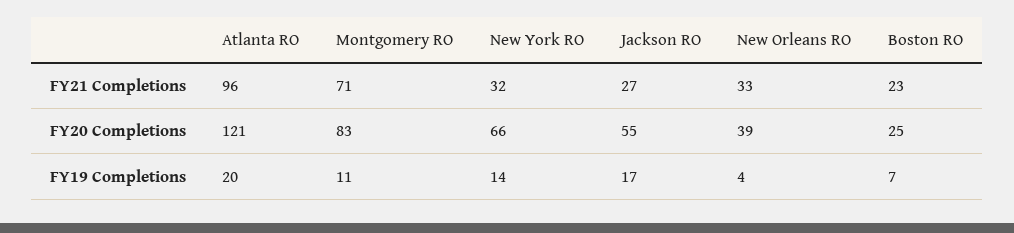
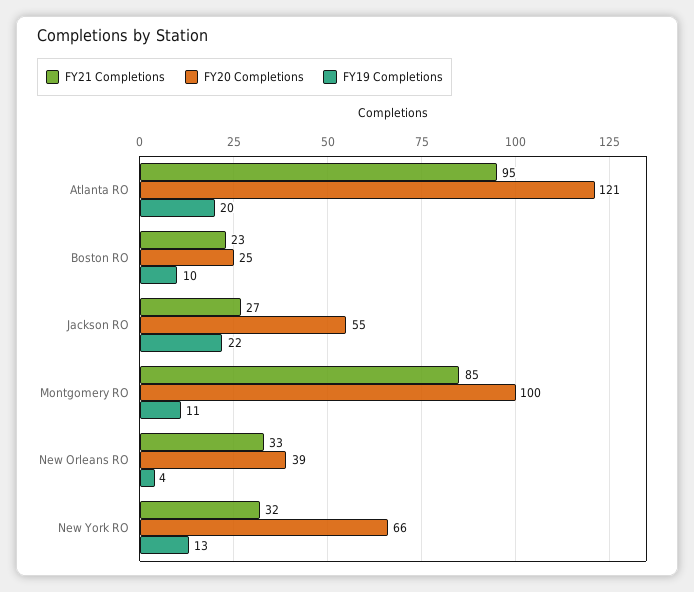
  {
    "FY21 Completions": {
-     "Atlanta RO": 96,
+     "Atlanta RO": 95,
-     "Montgomery RO": 71,
+     "Montgomery RO": 85,
      "New York RO": 32,
      "Jackson RO": 27,
      "New Orleans RO": 33,
      "Boston RO": 23
    },
    "FY20 Completions": {
      "Atlanta RO": 121,
-     "Montgomery RO": 83,
+     "Montgomery RO": 100,
      "New York RO": 66,
      "Jackson RO": 55,
      "New Orleans RO": 39,
      "Boston RO": 25
    },
    "FY19 Completions": {
      "Atlanta RO": 20,
      "Montgomery RO": 11,
-     "New York RO": 14,
+     "New York RO": 13,
-     "Jackson RO": 17,
+     "Jackson RO": 22,
      "New Orleans RO": 4,
-     "Boston RO": 7
+     "Boston RO": 10
    }
  }

